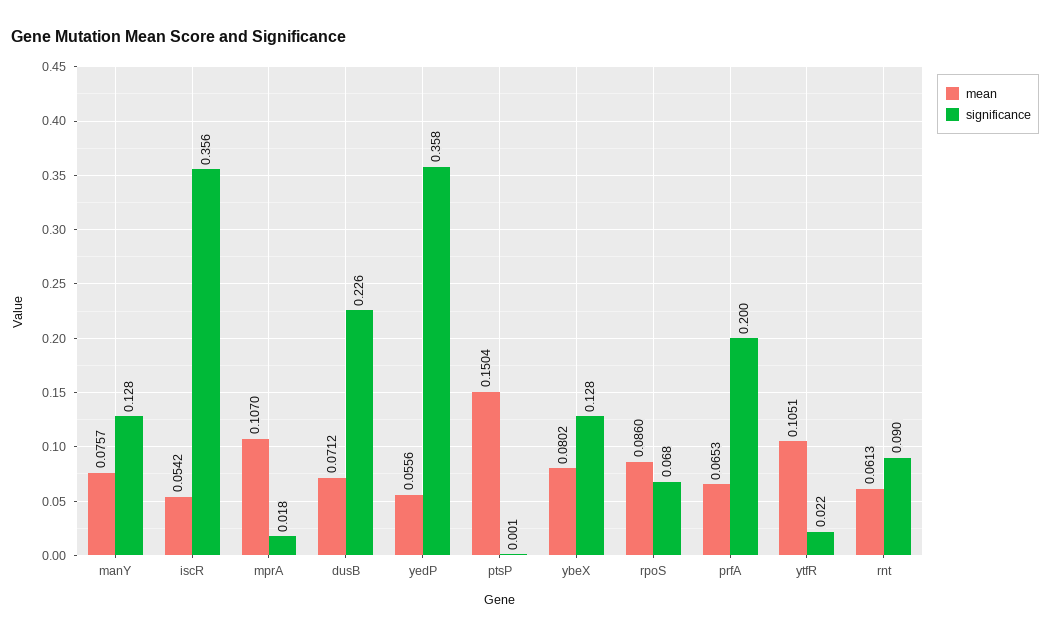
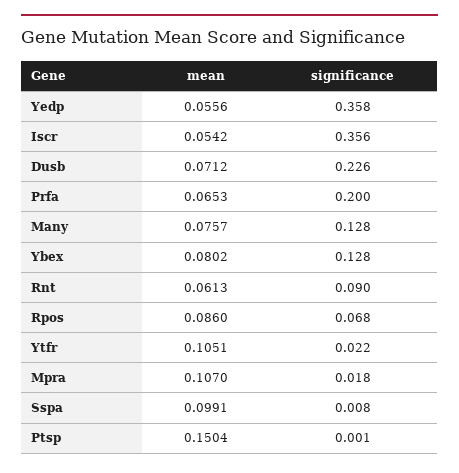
  {
    "mean": {
      "manY": 0.0757,
      "iscR": 0.0542,
      "mprA": 0.107,
      "dusB": 0.0712,
      "yedP": 0.0556,
      "ptsP": 0.1504,
      "ybeX": 0.0802,
      "rpoS": 0.086,
      "prfA": 0.0653,
      "ytfR": 0.1051,
-     "rnt": 0.0613
+     "rnt": 0.0613,
+     "Sspa": 0.0991
    },
    "significance": {
      "manY": 0.128,
      "iscR": 0.356,
      "mprA": 0.018,
      "dusB": 0.226,
      "yedP": 0.358,
      "ptsP": 0.001,
      "ybeX": 0.128,
      "rpoS": 0.068,
      "prfA": 0.2,
      "ytfR": 0.022,
-     "rnt": 0.09
+     "rnt": 0.09,
+     "Sspa": 0.008
    }
  }

